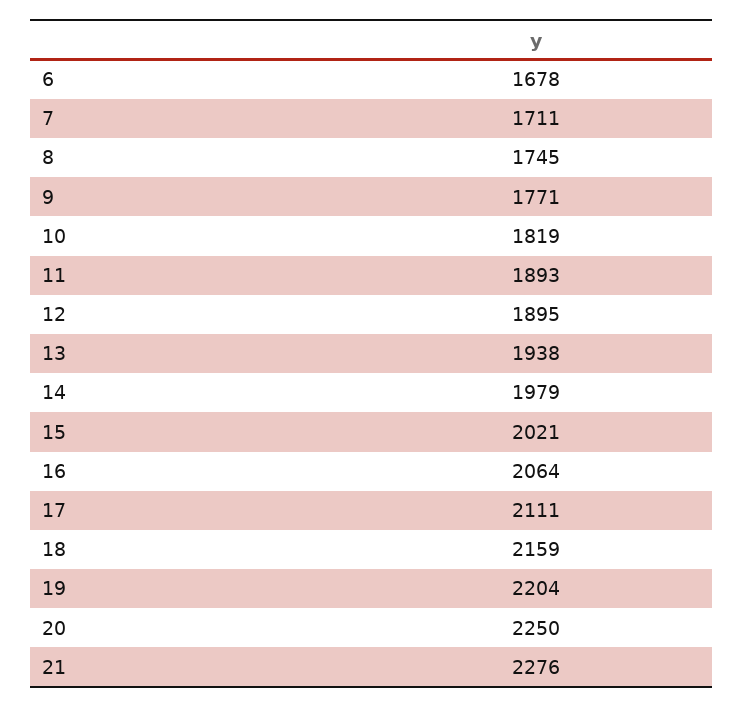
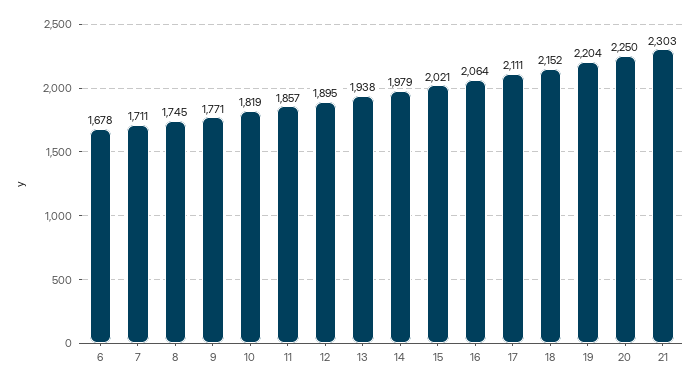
  {
    "6": 1678,
    "7": 1711,
    "8": 1745,
    "9": 1771,
    "10": 1819,
-   "11": 1893,
+   "11": 1857,
    "12": 1895,
    "13": 1938,
    "14": 1979,
    "15": 2021,
    "16": 2064,
    "17": 2111,
-   "18": 2159,
+   "18": 2152,
    "19": 2204,
    "20": 2250,
-   "21": 2276
+   "21": 2303
  }

